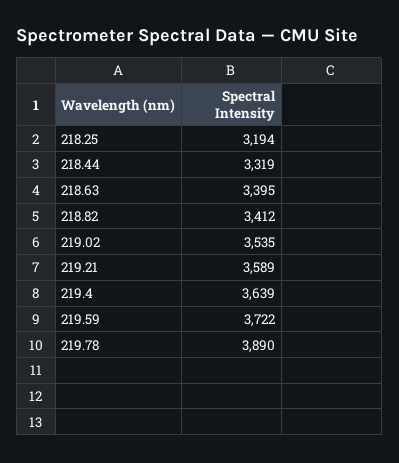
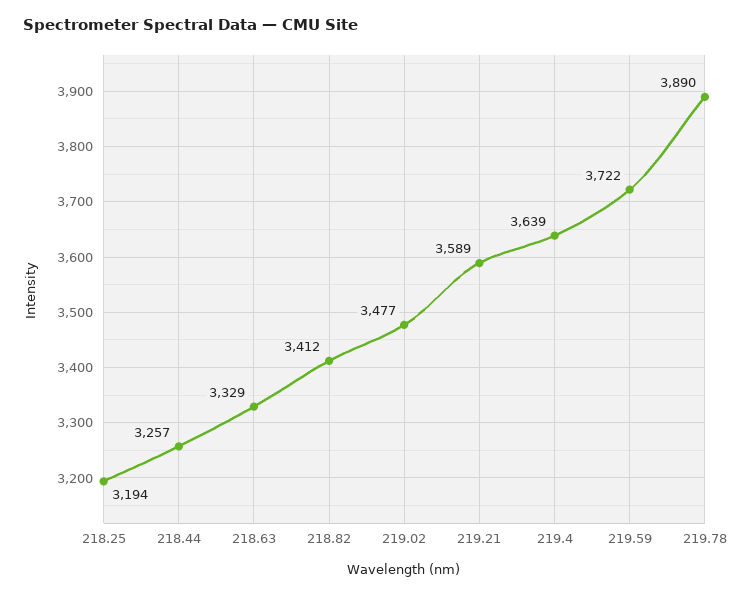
  {
    "218.25": 3194,
-   "218.44": 3319,
+   "218.44": 3257,
-   "218.63": 3395,
+   "218.63": 3329,
    "218.82": 3412,
-   "219.02": 3535,
+   "219.02": 3477,
    "219.21": 3589,
    "219.4": 3639,
    "219.59": 3722,
    "219.78": 3890
  }

